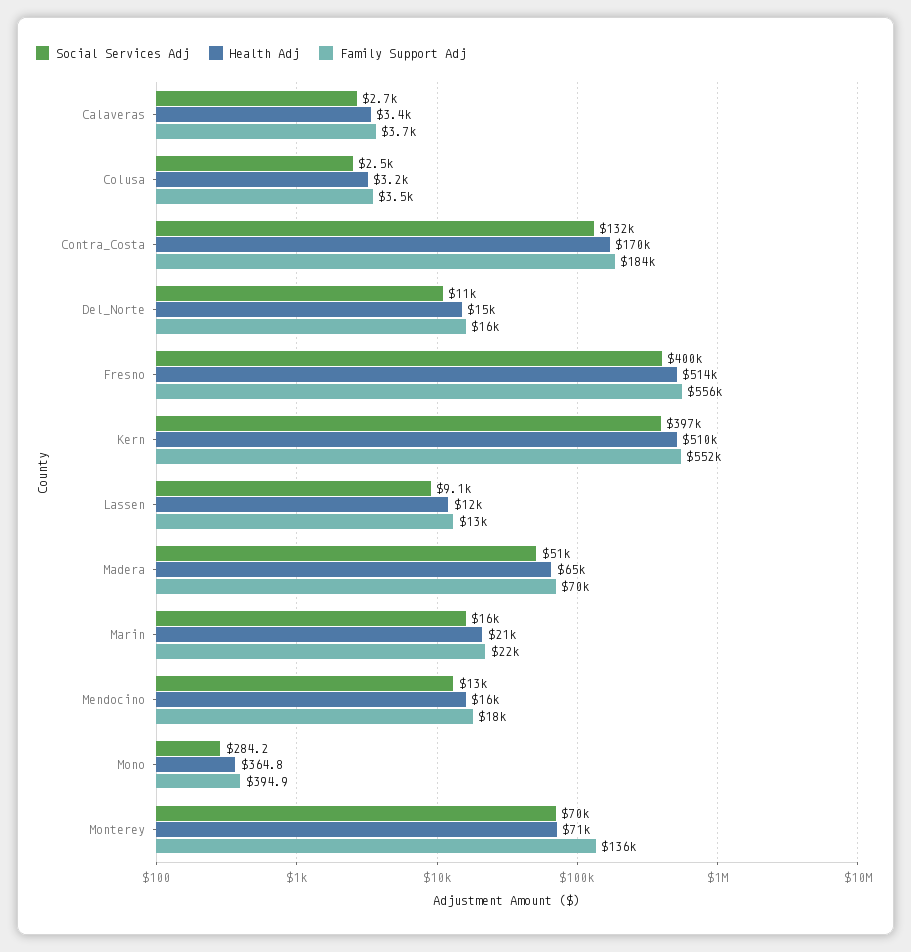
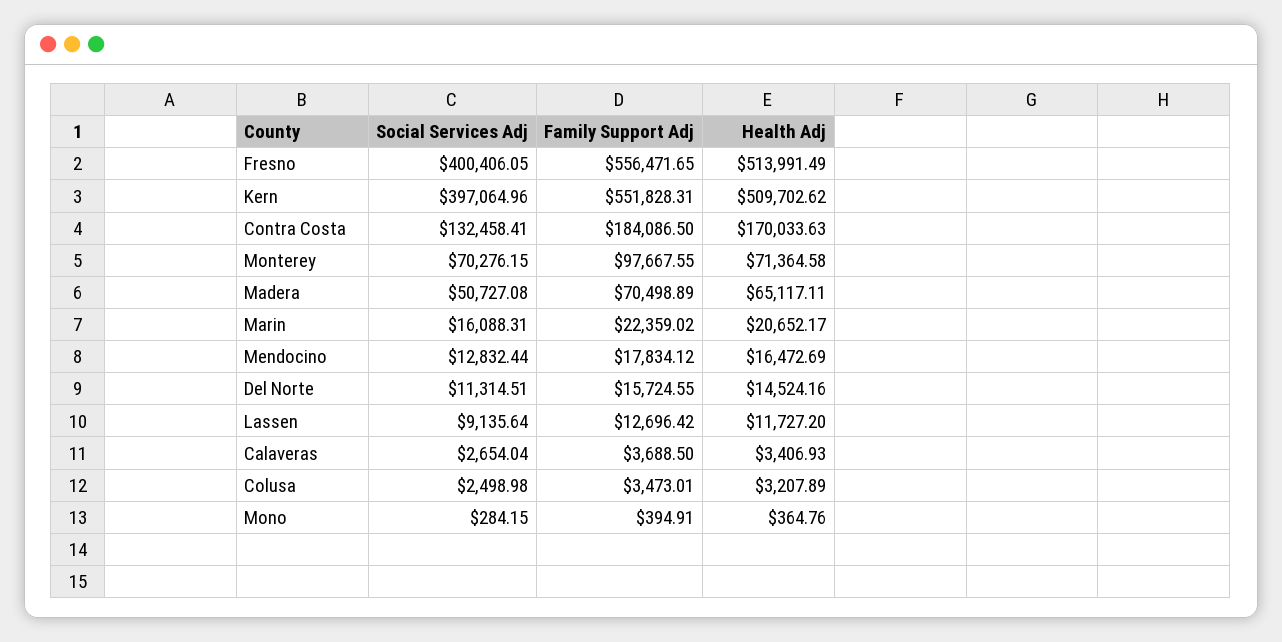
  {
    "Social Services Adj": {
      "Calaveras": 2654.04,
      "Colusa": 2498.98,
      "Contra_Costa": 132458.41,
      "Del_Norte": 11314.51,
      "Fresno": 400406.05,
      "Kern": 397064.96,
      "Lassen": 9135.64,
      "Madera": 50727.08,
      "Marin": 16088.31,
      "Mendocino": 12832.44,
      "Mono": 284.15,
      "Monterey": 70276.15
    },
    "Health Adj": {
      "Calaveras": 3406.93,
      "Colusa": 3207.89,
      "Contra_Costa": 170033.63,
      "Del_Norte": 14524.16,
      "Fresno": 513991.49,
      "Kern": 509702.62,
      "Lassen": 11727.2,
      "Madera": 65117.11,
      "Marin": 20652.17,
      "Mendocino": 16472.69,
      "Mono": 364.76,
      "Monterey": 71364.58
    },
    "Family Support Adj": {
      "Calaveras": 3688.5,
      "Colusa": 3473.01,
      "Contra_Costa": 184086.5,
      "Del_Norte": 15724.55,
      "Fresno": 556471.65,
      "Kern": 551828.31,
      "Lassen": 12696.42,
      "Madera": 70498.89,
      "Marin": 22359.02,
      "Mendocino": 17834.12,
      "Mono": 394.91,
-     "Monterey": 136000
+     "Monterey": 97667.55
    }
  }

